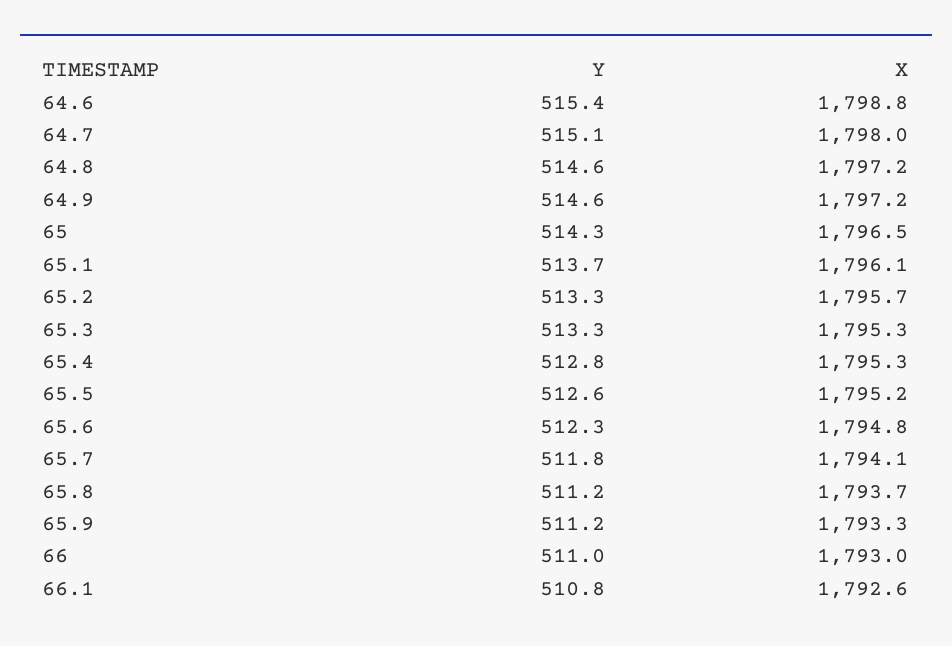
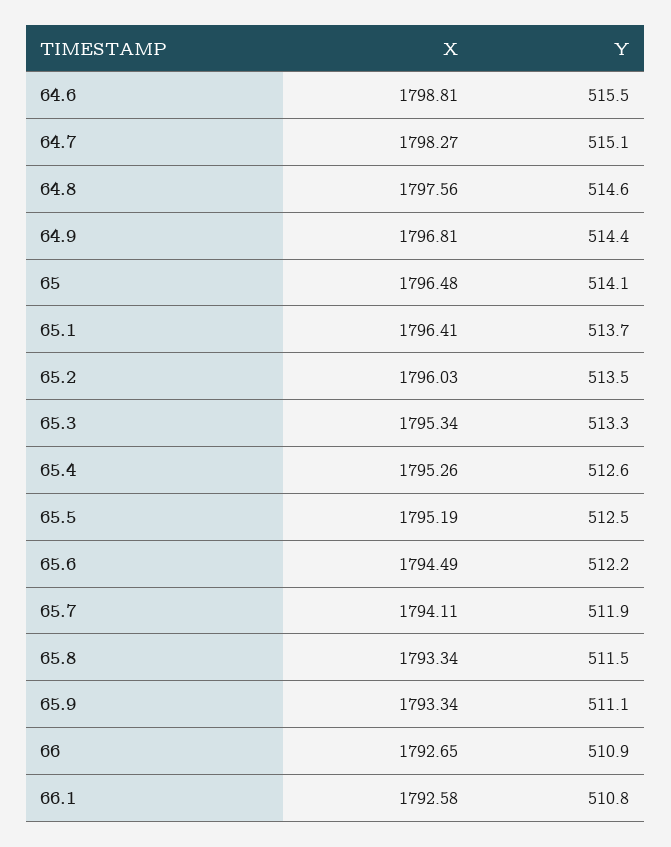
  {
    "Y": {
-     "64.6": 515.4,
+     "64.6": 515.5,
      "64.7": 515.1,
      "64.8": 514.6,
-     "64.9": 514.6,
+     "64.9": 514.4,
-     "65": 514.3,
+     "65": 514.1,
      "65.1": 513.7,
-     "65.2": 513.3,
+     "65.2": 513.5,
      "65.3": 513.3,
-     "65.4": 512.8,
+     "65.4": 512.6,
-     "65.5": 512.6,
+     "65.5": 512.5,
-     "65.6": 512.3,
+     "65.6": 512.2,
-     "65.7": 511.8,
+     "65.7": 511.9,
-     "65.8": 511.2,
+     "65.8": 511.5,
-     "65.9": 511.2,
+     "65.9": 511.1,
-     "66": 511,
+     "66": 510.9,
      "66.1": 510.8
    },
    "X": {
      "64.6": 1798.81,
-     "64.7": 1798,
+     "64.7": 1798.27,
-     "64.8": 1797.2,
+     "64.8": 1797.56,
-     "64.9": 1797.2,
+     "64.9": 1796.81,
      "65": 1796.48,
-     "65.1": 1796.1,
+     "65.1": 1796.41,
-     "65.2": 1795.7,
+     "65.2": 1796.03,
      "65.3": 1795.34,
      "65.4": 1795.26,
      "65.5": 1795.19,
-     "65.6": 1794.8,
+     "65.6": 1794.49,
      "65.7": 1794.11,
-     "65.8": 1793.7,
+     "65.8": 1793.34,
      "65.9": 1793.34,
-     "66": 1793,
+     "66": 1792.65,
      "66.1": 1792.58
    }
  }

